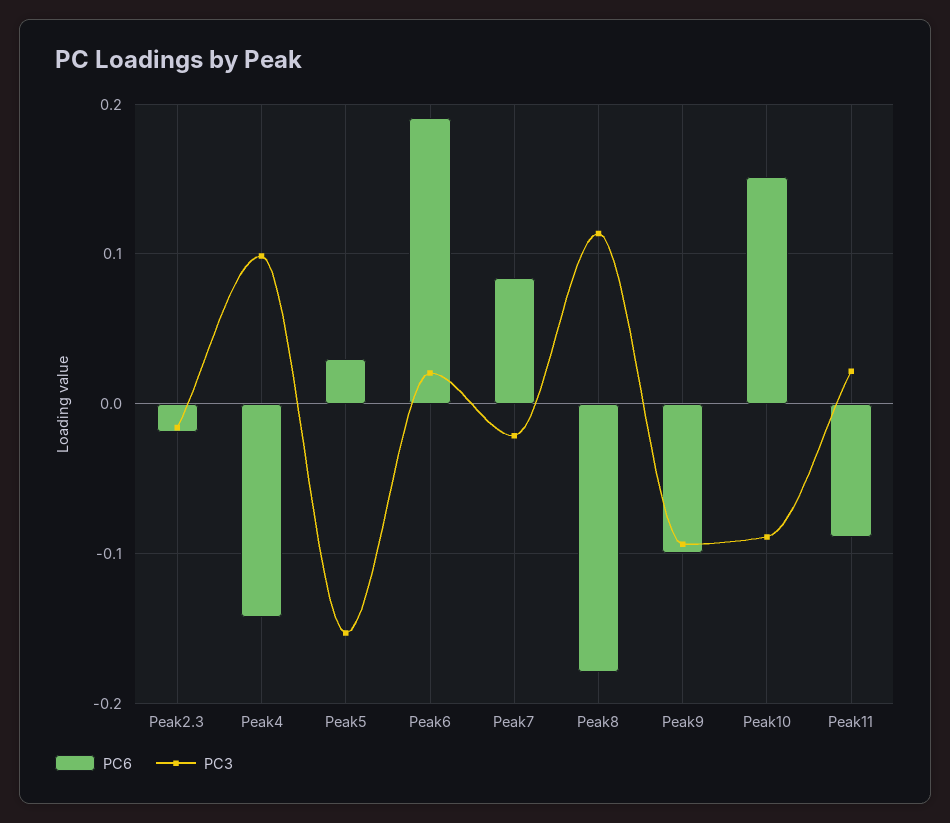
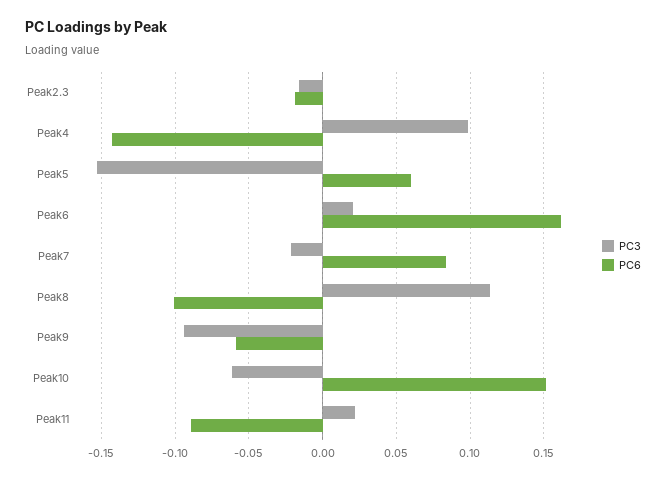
  {
    "PC6": {
      "Peak2.3": -0.02,
      "Peak4": -0.145,
-     "Peak5": 0.03,
+     "Peak5": 0.06,
-     "Peak6": 0.19,
+     "Peak6": 0.16,
      "Peak7": 0.085,
-     "Peak8": -0.18,
+     "Peak8": -0.1,
-     "Peak9": -0.1,
+     "Peak9": -0.06,
      "Peak10": 0.15,
      "Peak11": -0.09
    },
    "PC3": {
      "Peak2.3": -0.015,
      "Peak4": 0.1,
      "Peak5": -0.155,
      "Peak6": 0.02,
      "Peak7": -0.02,
      "Peak8": 0.115,
      "Peak9": -0.095,
-     "Peak10": -0.09,
+     "Peak10": -0.06,
      "Peak11": 0.02
    }
  }

